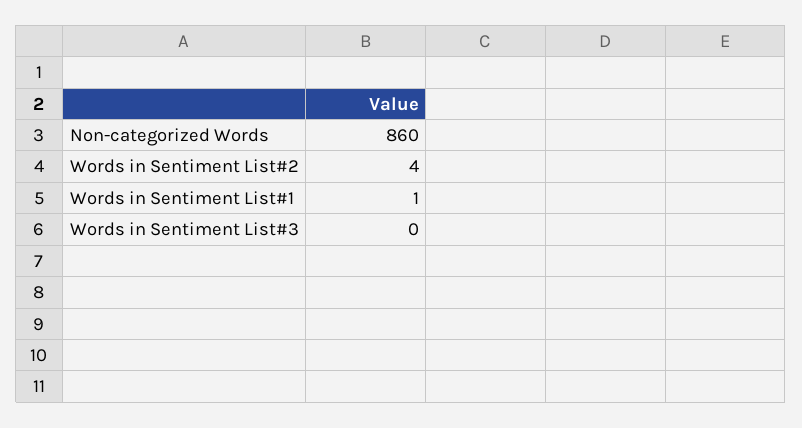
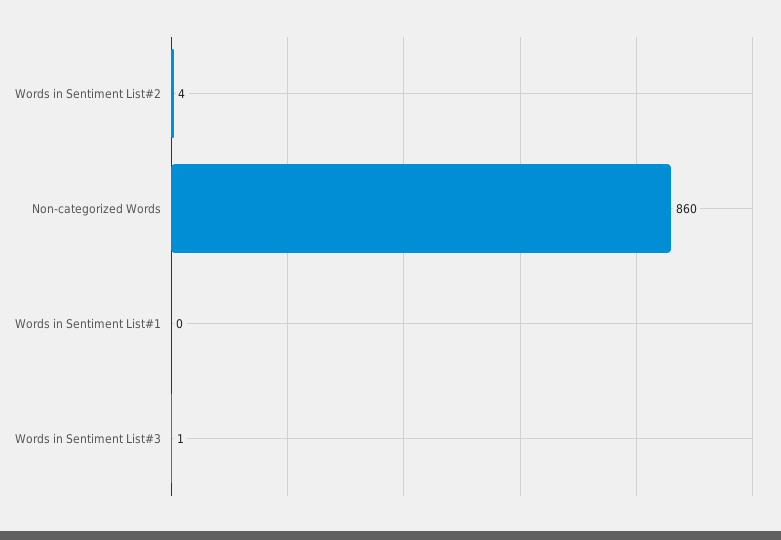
  {
    "Non-categorized Words": 860,
    "Words in Sentiment List#2": 4,
-   "Words in Sentiment List#1": 1,
+   "Words in Sentiment List#1": 0,
-   "Words in Sentiment List#3": 0
+   "Words in Sentiment List#3": 1
  }

